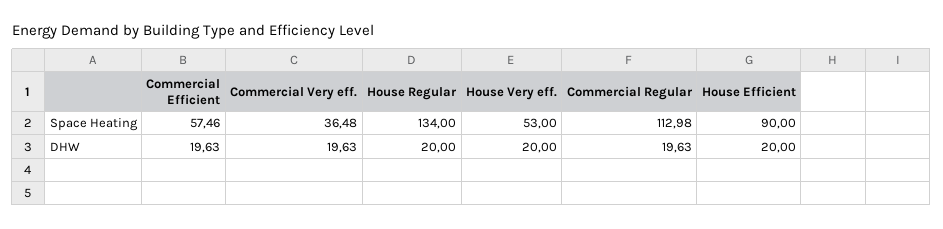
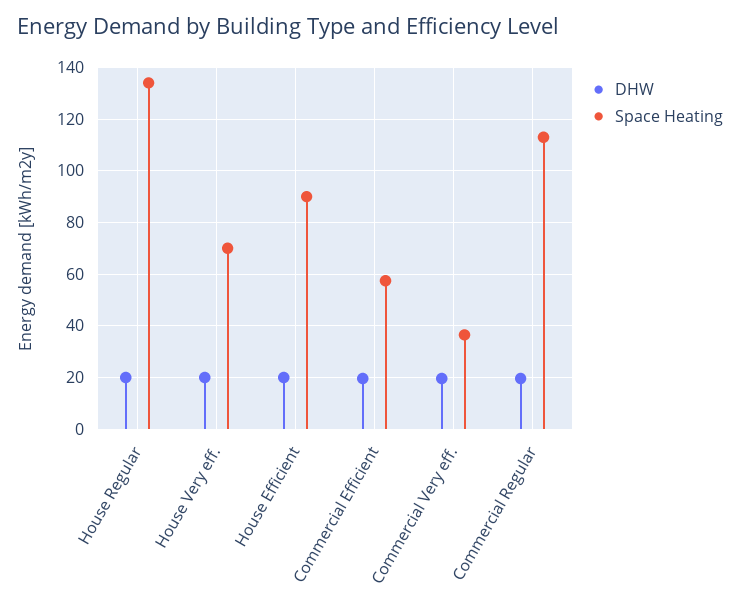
  {
    "Space Heating": {
      "Commercial Efficient": 57.46,
      "Commercial Very eff.": 36.48,
      "House Regular": 134,
-     "House Very eff.": 53,
+     "House Very eff.": 70,
      "Commercial Regular": 112.98,
      "House Efficient": 90
    },
    "DHW": {
      "Commercial Efficient": 19.63,
      "Commercial Very eff.": 19.63,
      "House Regular": 20,
      "House Very eff.": 20,
      "Commercial Regular": 19.63,
      "House Efficient": 20
    }
  }

